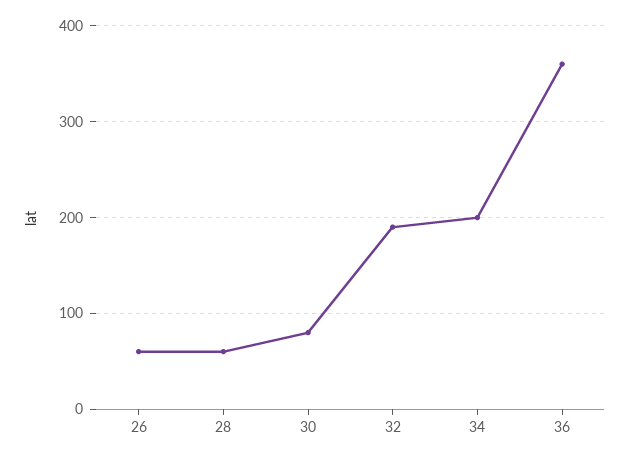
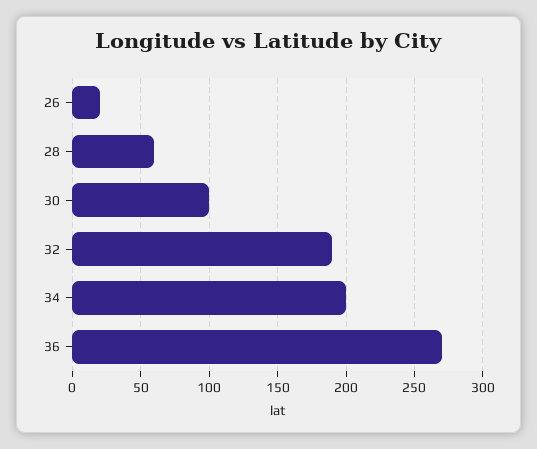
  {
-   "26": 60,
+   "26": 20,
    "28": 60,
-   "30": 80,
+   "30": 100,
    "32": 190,
    "34": 200,
-   "36": 360
+   "36": 270
  }

